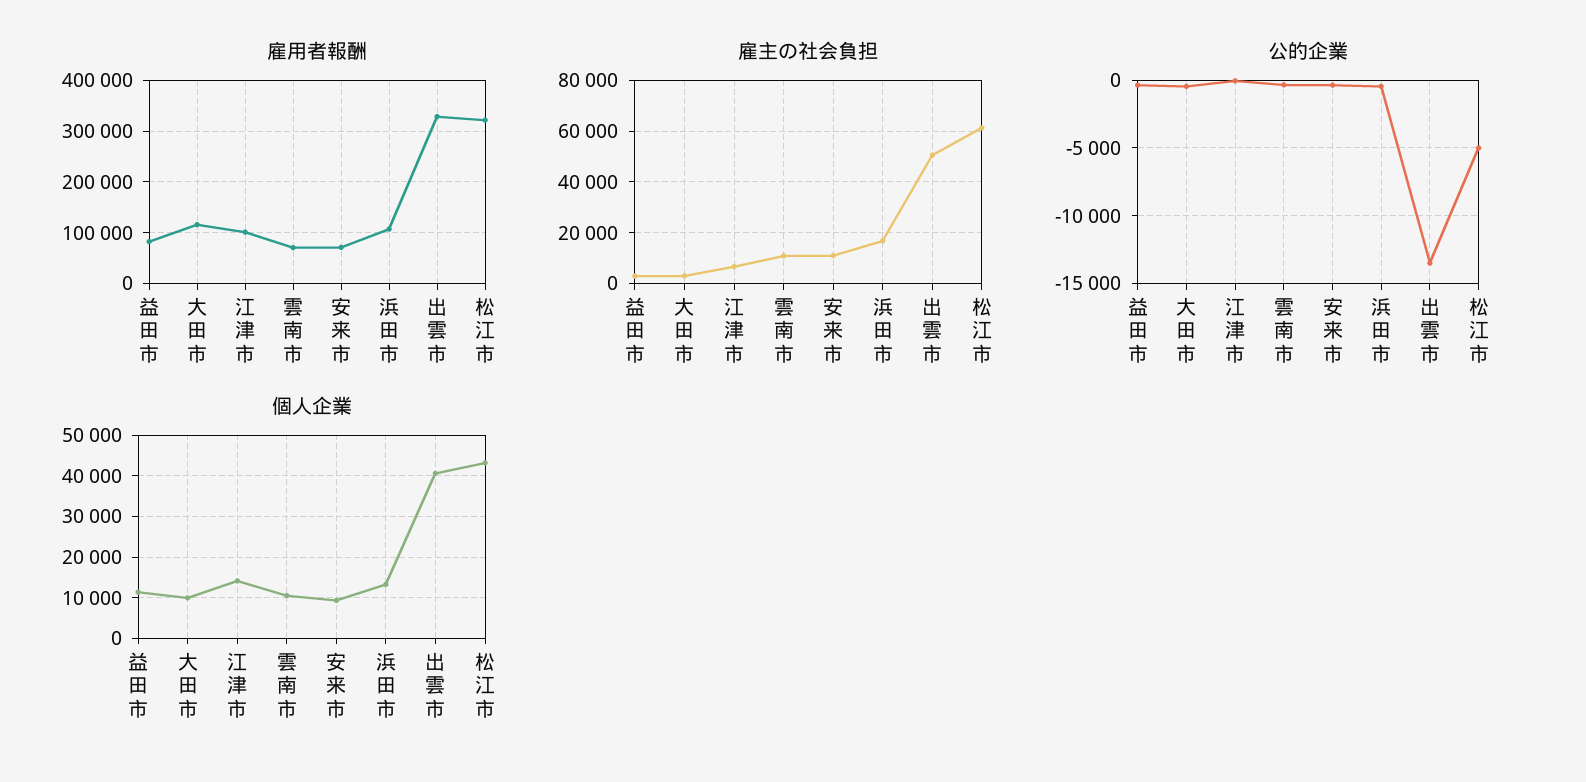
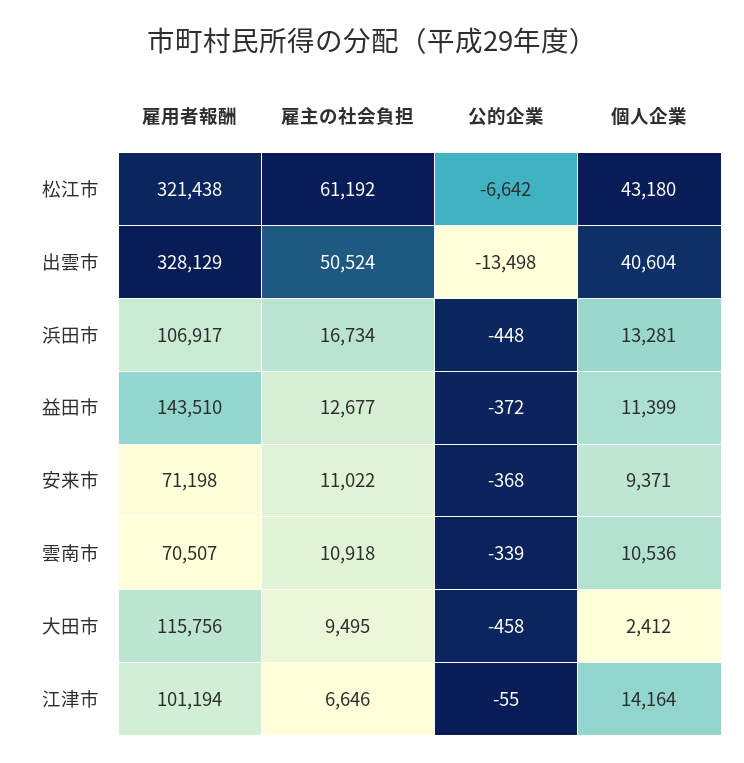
  {
    "雇用者報酬": {
-     "益田市": 80000,
+     "益田市": 143510,
      "大田市": 115756,
      "江津市": 101194,
      "雲南市": 70507,
      "安来市": 71198,
      "浜田市": 106917,
      "出雲市": 328129,
      "松江市": 321438
    },
    "雇主の社会負担": {
-     "益田市": 2500,
+     "益田市": 12677,
-     "大田市": 2500,
+     "大田市": 9495,
      "江津市": 6646,
      "雲南市": 10918,
      "安来市": 11022,
      "浜田市": 16734,
      "出雲市": 50524,
      "松江市": 61192
    },
    "公的企業": {
      "益田市": -372,
      "大田市": -458,
      "江津市": -55,
      "雲南市": -339,
      "安来市": -368,
      "浜田市": -448,
      "出雲市": -13498,
-     "松江市": -5000
+     "松江市": -6642
    },
    "個人企業": {
      "益田市": 11399,
-     "大田市": 10000,
+     "大田市": 2412,
      "江津市": 14164,
      "雲南市": 10536,
      "安来市": 9371,
      "浜田市": 13281,
      "出雲市": 40604,
      "松江市": 43180
    }
  }

